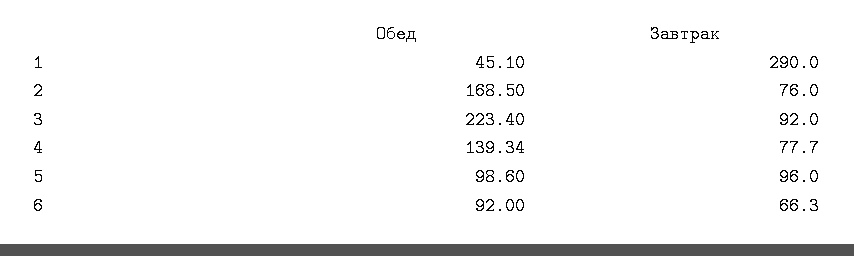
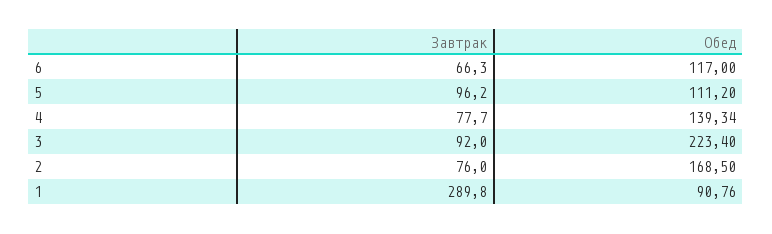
  {
    "Обед": {
-     "1": 45.1,
+     "1": 90.76,
      "2": 168.5,
      "3": 223.4,
      "4": 139.34,
-     "5": 98.6,
+     "5": 111.2,
-     "6": 92
+     "6": 117
    },
    "Завтрак": {
-     "1": 290,
+     "1": 289.8,
      "2": 76,
      "3": 92,
      "4": 77.7,
-     "5": 96,
+     "5": 96.2,
      "6": 66.3
    }
  }

